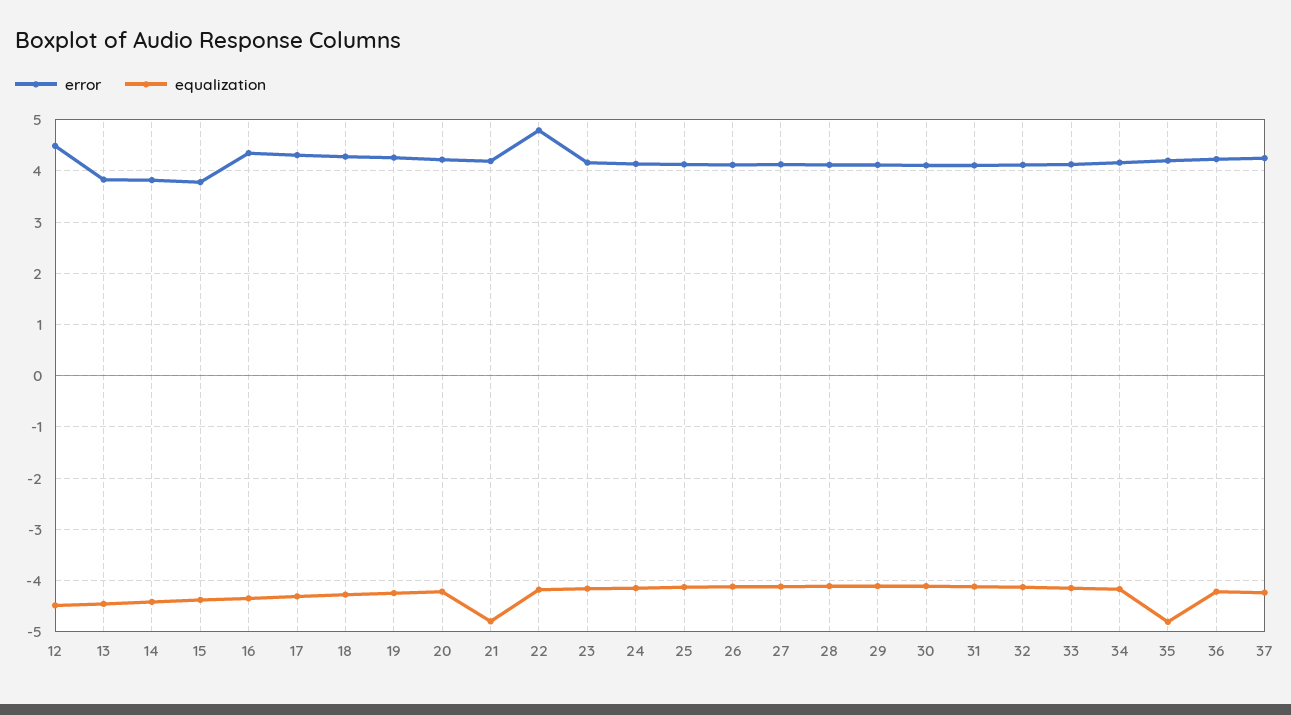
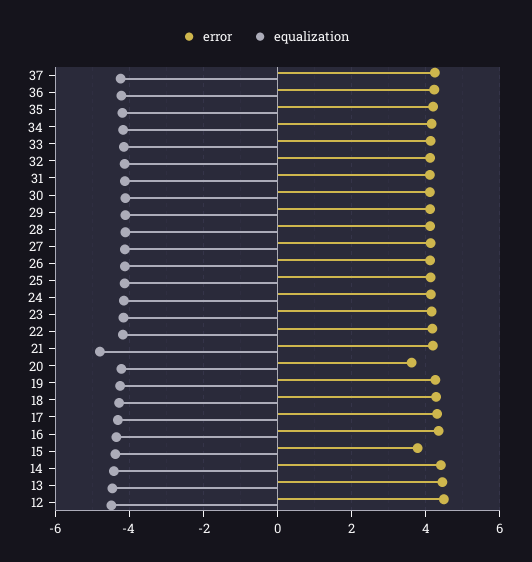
  {
    "error": {
      "12": 4.4,
-     "13": 3.8,
+     "13": 4.4,
-     "14": 3.8,
+     "14": 4.4,
      "15": 3.8,
      "16": 4.4,
      "17": 4.4,
      "18": 4.2,
      "19": 4.2,
-     "20": 4.2,
+     "20": 3.6,
      "21": 4.2,
-     "22": 4.8,
+     "22": 4.2,
      "23": 4.2,
      "24": 4.2,
      "25": 4.2,
      "26": 4.2,
      "27": 4.2,
      "28": 4.2,
      "29": 4.2,
      "30": 4.2,
      "31": 4.2,
      "32": 4.2,
      "33": 4.2,
      "34": 4.2,
      "35": 4.2,
      "36": 4.2,
      "37": 4.2
    },
    "equalization": {
      "12": -4.4,
      "13": -4.4,
      "14": -4.4,
      "15": -4.4,
      "16": -4.4,
      "17": -4.4,
      "18": -4.2,
      "19": -4.2,
      "20": -4.2,
      "21": -4.8,
      "22": -4.2,
      "23": -4.2,
      "24": -4.2,
      "25": -4.2,
      "26": -4.2,
      "27": -4.2,
      "28": -4.2,
      "29": -4.2,
      "30": -4.2,
      "31": -4.2,
      "32": -4.2,
      "33": -4.2,
      "34": -4.2,
-     "35": -4.8,
+     "35": -4.2,
      "36": -4.2,
      "37": -4.2
    }
  }

